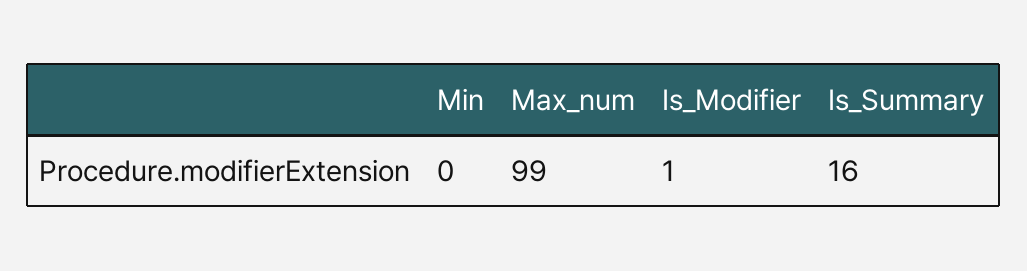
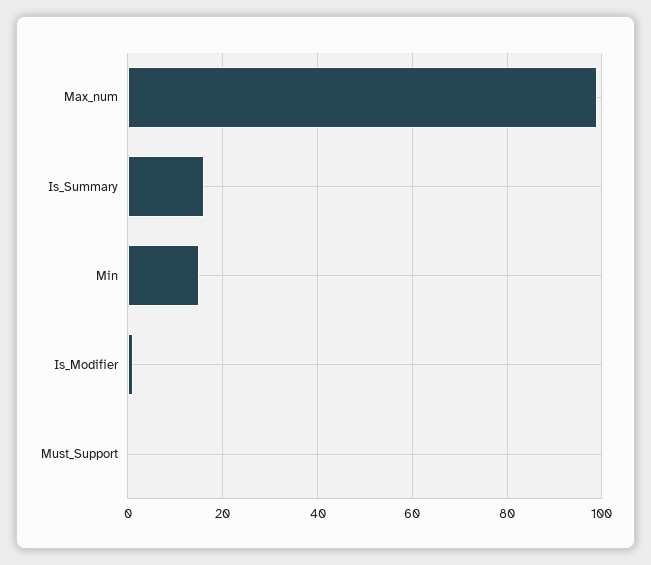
  {
-   "Min": 0,
+   "Min": 15,
    "Max_num": 99,
    "Is_Modifier": 1,
-   "Is_Summary": 16
+   "Is_Summary": 16,
+   "Must_Support": 0
  }

